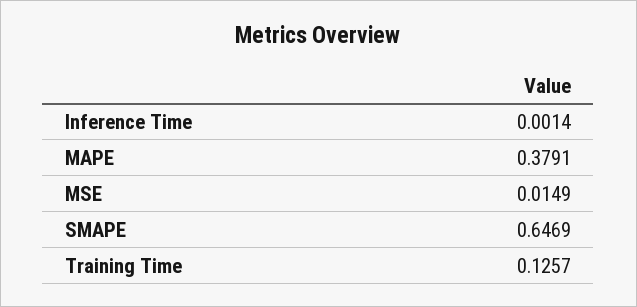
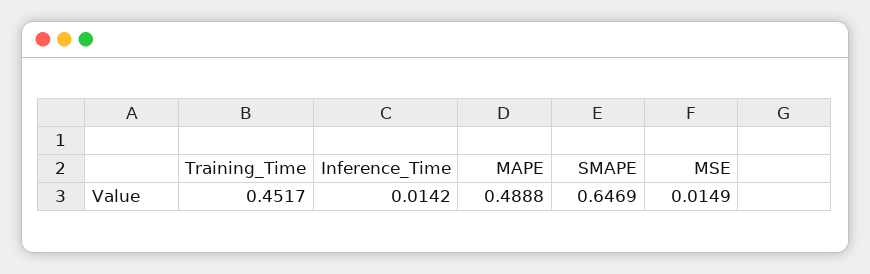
  {
-   "Inference Time": 0.0014,
+   "Inference Time": 0.0142,
-   "MAPE": 0.3791,
+   "MAPE": 0.4888,
    "MSE": 0.0149,
    "SMAPE": 0.6469,
-   "Training Time": 0.1257
+   "Training Time": 0.4517
  }

